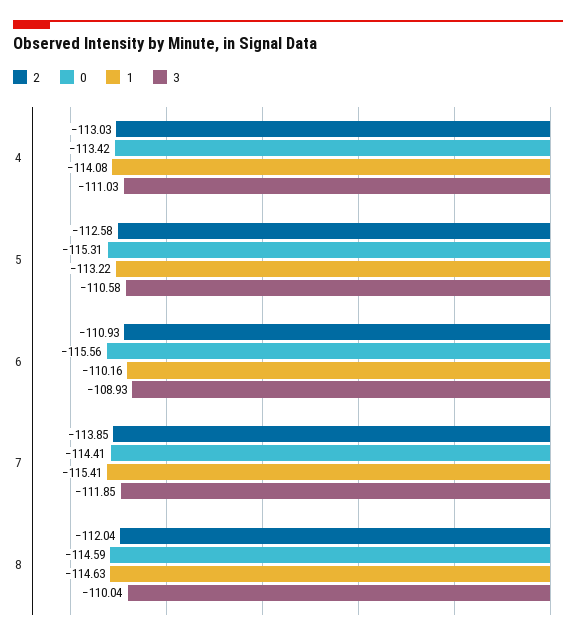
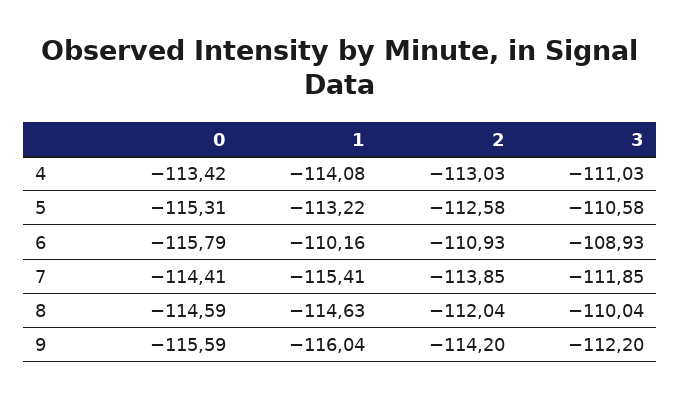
  {
    "2": {
      "4": -113.03,
      "5": -112.58,
      "6": -110.93,
      "7": -113.85,
-     "8": -112.04
+     "8": -112.04,
+     "9": -114.2
    },
    "0": {
      "4": -113.42,
      "5": -115.31,
-     "6": -115.56,
+     "6": -115.79,
      "7": -114.41,
-     "8": -114.59
+     "8": -114.59,
+     "9": -115.59
    },
    "1": {
      "4": -114.08,
      "5": -113.22,
      "6": -110.16,
      "7": -115.41,
-     "8": -114.63
+     "8": -114.63,
+     "9": -116.04
    },
    "3": {
      "4": -111.03,
      "5": -110.58,
      "6": -108.93,
      "7": -111.85,
-     "8": -110.04
+     "8": -110.04,
+     "9": -112.2
    }
  }

